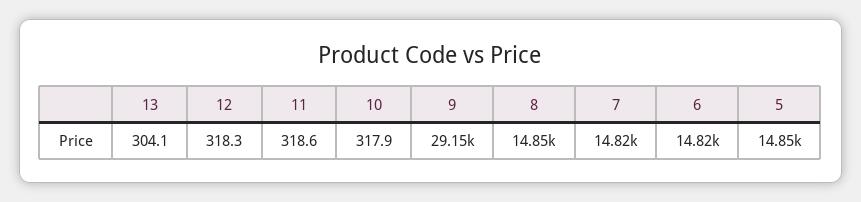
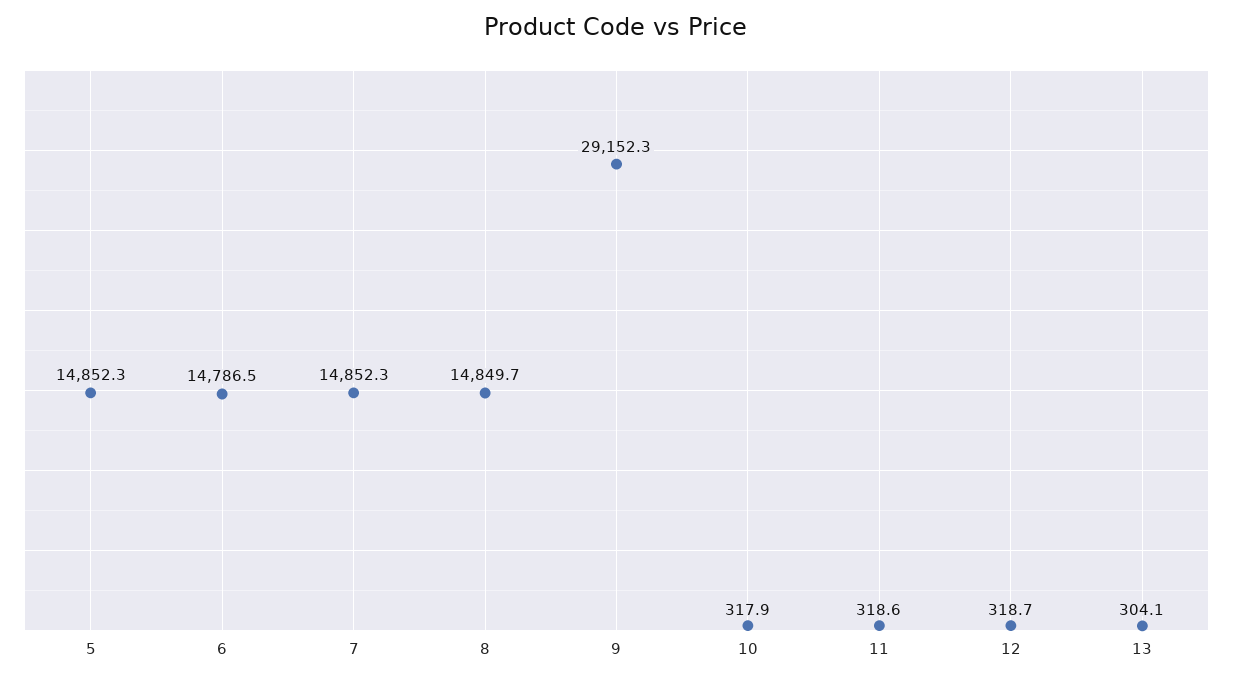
  {
    "13": 304.1,
-   "12": 318.3,
+   "12": 318.7,
    "11": 318.6,
    "10": 317.9,
    "9": 29152.3,
    "8": 14849.7,
-   "7": 14820,
+   "7": 14852.3,
-   "6": 14820,
+   "6": 14786.5,
    "5": 14852.3
  }

